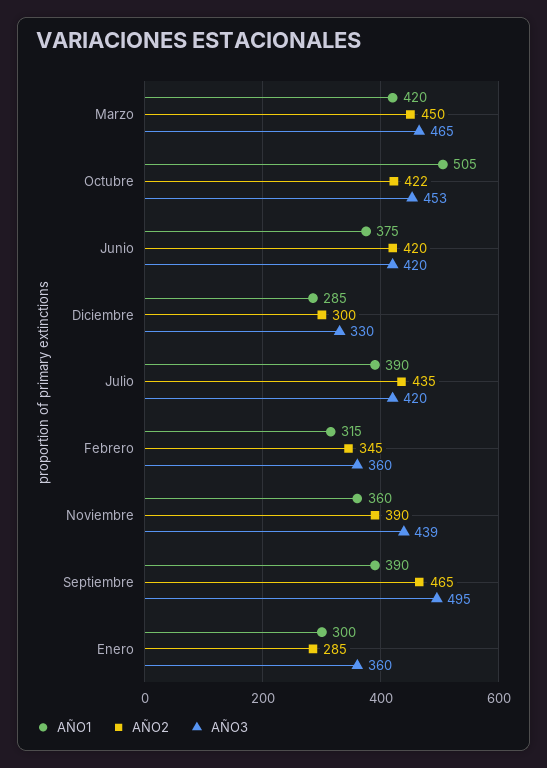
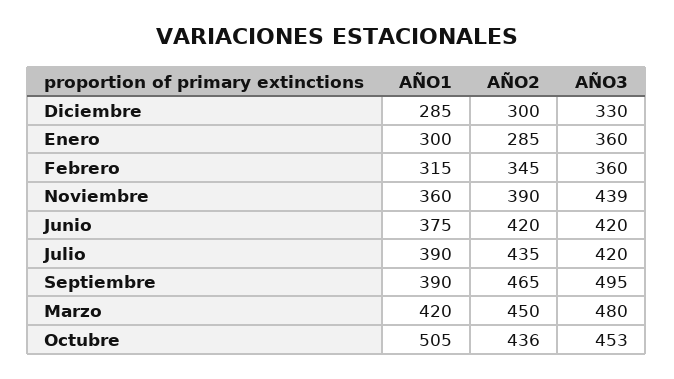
  {
    "AÑO1": {
      "Marzo": 420,
      "Octubre": 505,
      "Junio": 375,
      "Diciembre": 285,
      "Julio": 390,
      "Febrero": 315,
      "Noviembre": 360,
      "Septiembre": 390,
      "Enero": 300
    },
    "AÑO2": {
      "Marzo": 450,
-     "Octubre": 422,
+     "Octubre": 436,
      "Junio": 420,
      "Diciembre": 300,
      "Julio": 435,
      "Febrero": 345,
      "Noviembre": 390,
      "Septiembre": 465,
      "Enero": 285
    },
    "AÑO3": {
-     "Marzo": 465,
+     "Marzo": 480,
      "Octubre": 453,
      "Junio": 420,
      "Diciembre": 330,
      "Julio": 420,
      "Febrero": 360,
      "Noviembre": 439,
      "Septiembre": 495,
      "Enero": 360
    }
  }

